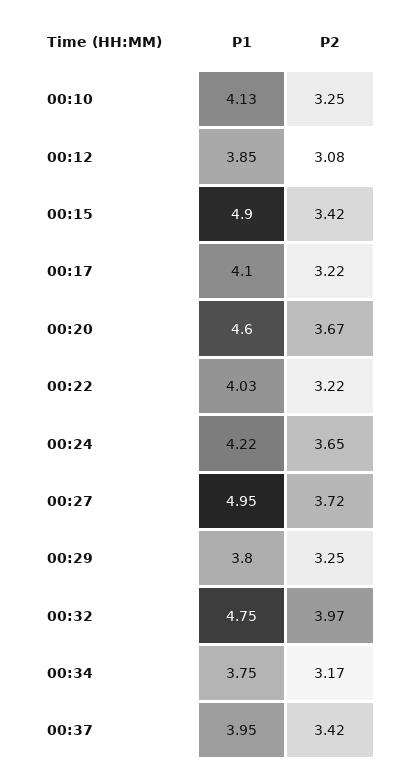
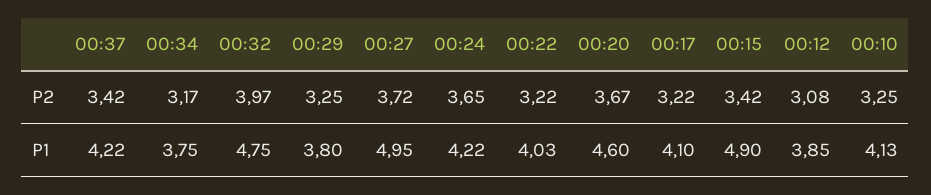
  {
    "P1": {
      "00:10": 4.13,
      "00:12": 3.85,
      "00:15": 4.9,
      "00:17": 4.1,
      "00:20": 4.6,
      "00:22": 4.03,
      "00:24": 4.22,
      "00:27": 4.95,
      "00:29": 3.8,
      "00:32": 4.75,
      "00:34": 3.75,
-     "00:37": 3.95
+     "00:37": 4.22
    },
    "P2": {
      "00:10": 3.25,
      "00:12": 3.08,
      "00:15": 3.42,
      "00:17": 3.22,
      "00:20": 3.67,
      "00:22": 3.22,
      "00:24": 3.65,
      "00:27": 3.72,
      "00:29": 3.25,
      "00:32": 3.97,
      "00:34": 3.17,
      "00:37": 3.42
    }
  }

